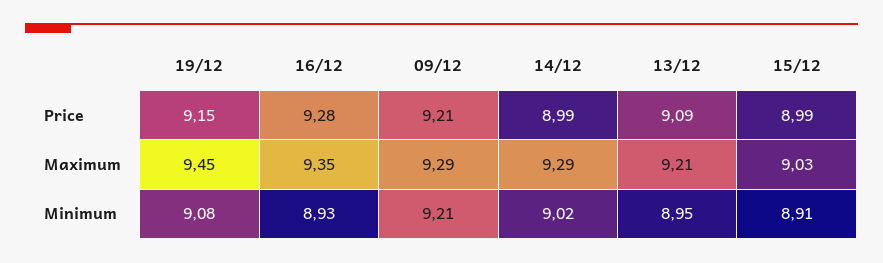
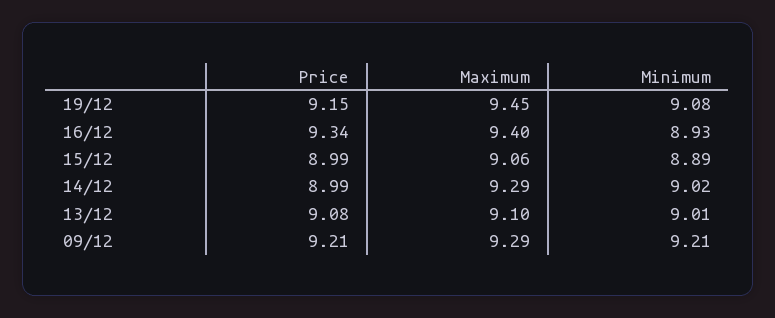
  {
    "19/12": {
      "Price": 9.15,
      "Maximum": 9.45,
      "Minimum": 9.08
    },
    "16/12": {
-     "Price": 9.28,
+     "Price": 9.34,
-     "Maximum": 9.35,
+     "Maximum": 9.4,
      "Minimum": 8.93
    },
    "09/12": {
      "Price": 9.21,
      "Maximum": 9.29,
      "Minimum": 9.21
    },
    "14/12": {
      "Price": 8.99,
      "Maximum": 9.29,
      "Minimum": 9.02
    },
    "13/12": {
-     "Price": 9.09,
+     "Price": 9.08,
-     "Maximum": 9.21,
+     "Maximum": 9.1,
-     "Minimum": 8.95
+     "Minimum": 9.01
    },
    "15/12": {
      "Price": 8.99,
-     "Maximum": 9.03,
+     "Maximum": 9.06,
-     "Minimum": 8.91
+     "Minimum": 8.89
    }
  }

